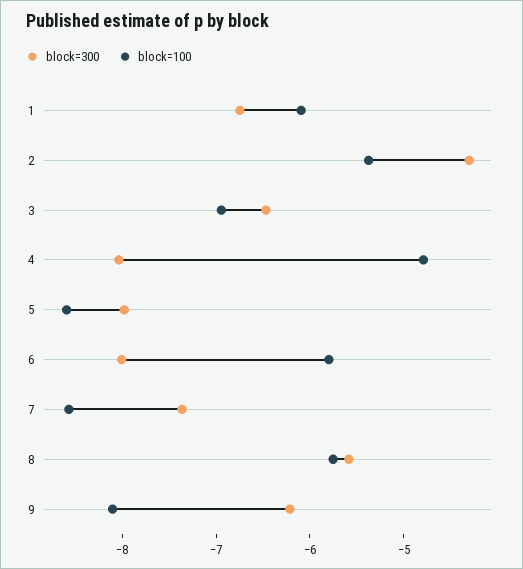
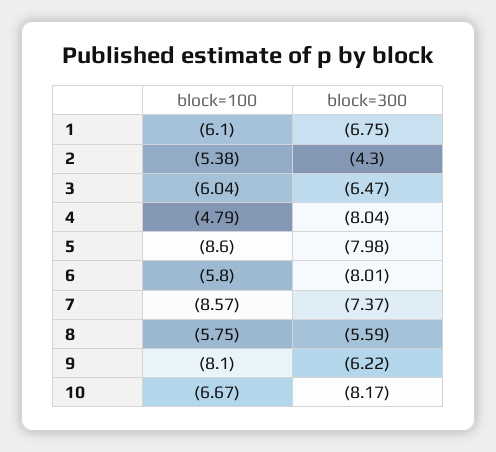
  {
    "block=300": {
      "1": -6.75,
      "2": -4.3,
      "3": -6.47,
      "4": -8.04,
      "5": -7.98,
      "6": -8.01,
      "7": -7.37,
      "8": -5.59,
-     "9": -6.22
+     "9": -6.22,
+     "10": -8.17
    },
    "block=100": {
      "1": -6.1,
      "2": -5.38,
-     "3": -7,
+     "3": -6.04,
      "4": -4.79,
      "5": -8.6,
      "6": -5.8,
      "7": -8.57,
      "8": -5.75,
-     "9": -8.1
+     "9": -8.1,
+     "10": -6.67
    }
  }

